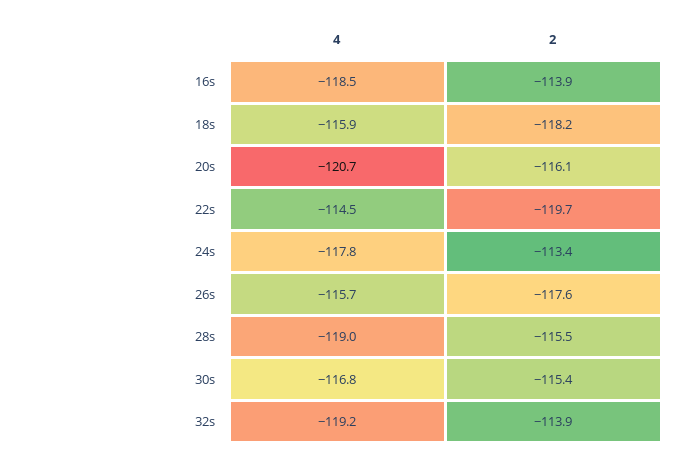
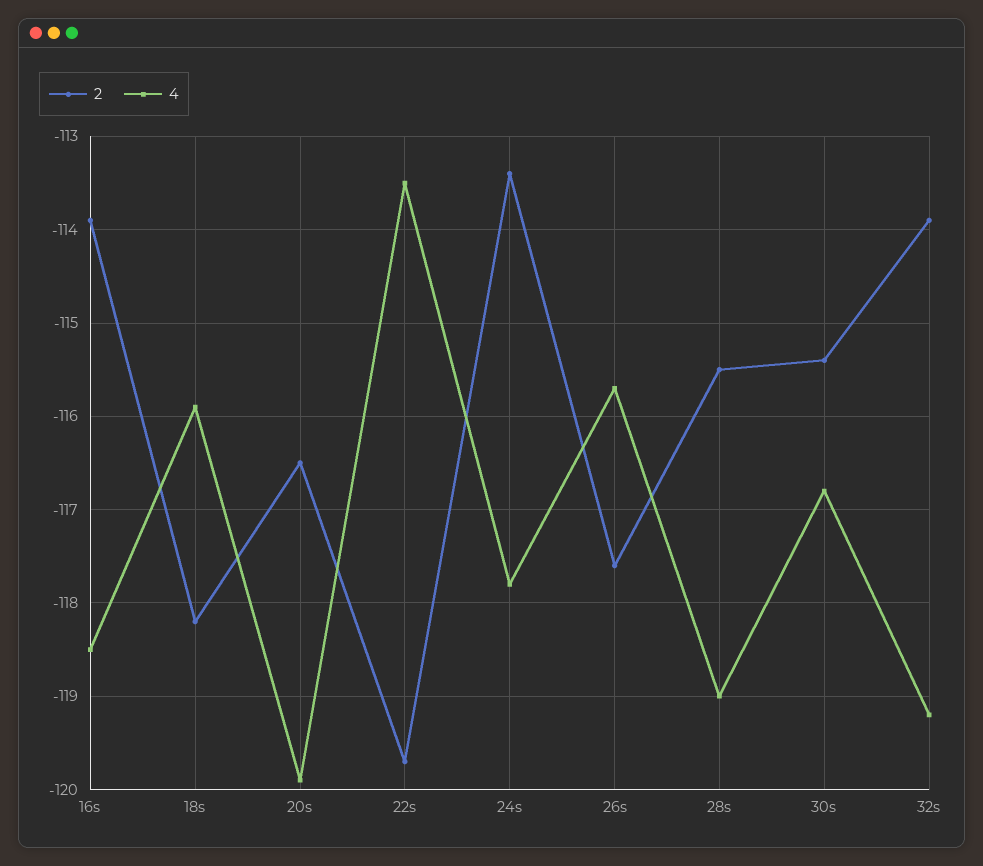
  {
    "4": {
      "16s": -118.5,
      "18s": -115.9,
-     "20s": -120.7,
+     "20s": -119.9,
-     "22s": -114.5,
+     "22s": -113.5,
      "24s": -117.8,
      "26s": -115.7,
      "28s": -119,
      "30s": -116.8,
      "32s": -119.2
    },
    "2": {
      "16s": -113.9,
      "18s": -118.2,
-     "20s": -116.1,
+     "20s": -116.5,
      "22s": -119.7,
      "24s": -113.4,
      "26s": -117.6,
      "28s": -115.5,
      "30s": -115.4,
      "32s": -113.9
    }
  }

